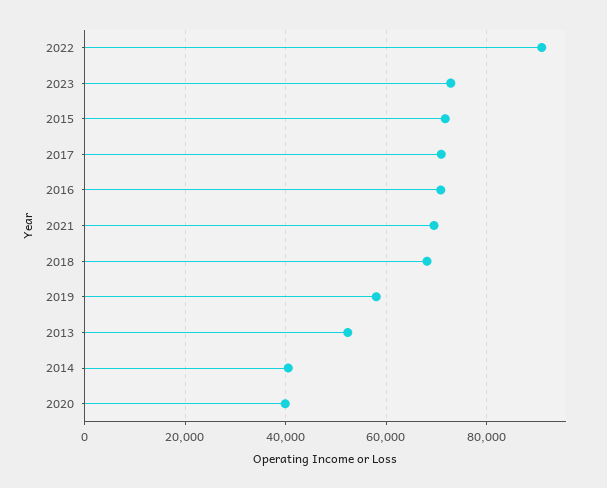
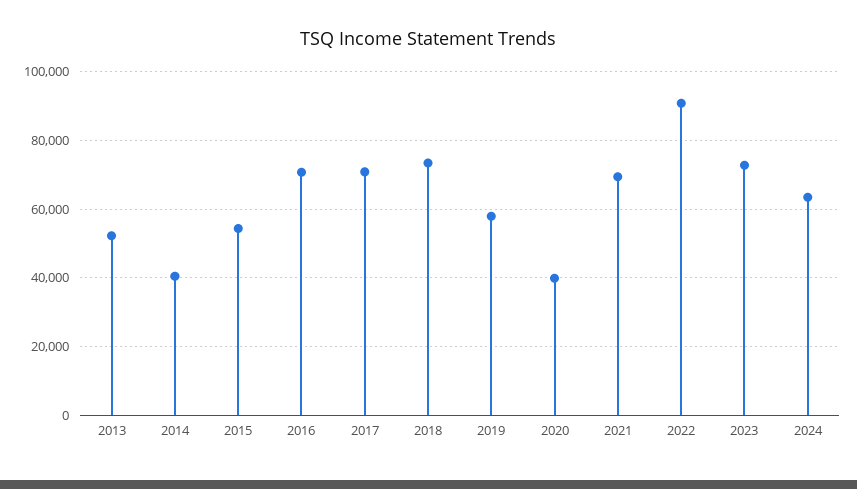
  {
    "2022": 90000,
    "2023": 72000,
-   "2015": 72000,
+   "2015": 54000,
    "2017": 70000,
    "2016": 70000,
    "2021": 70000,
-   "2018": 68000,
+   "2018": 74000,
    "2019": 58000,
    "2013": 52000,
    "2014": 40000,
-   "2020": 40000
+   "2020": 40000,
+   "2024": 64000
  }

